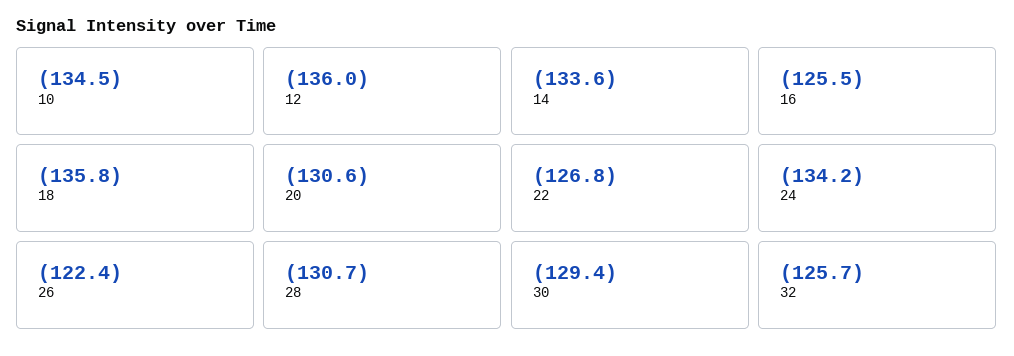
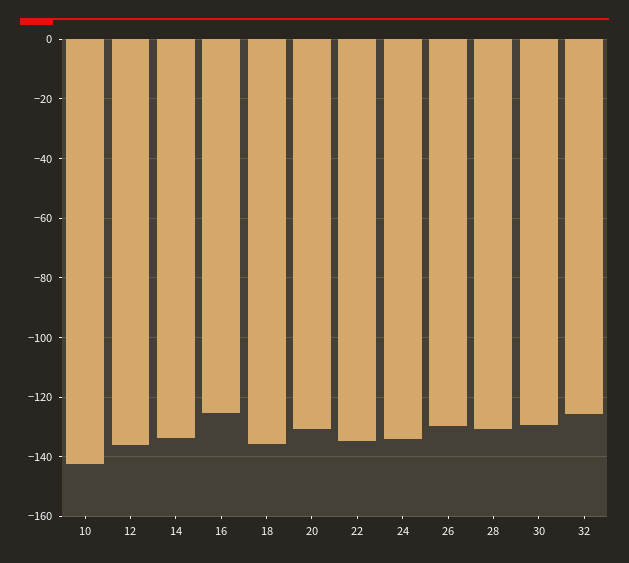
  {
-   "10": -134.5,
+   "10": -142.5,
    "12": -136,
    "14": -133.6,
    "16": -125.5,
    "18": -135.8,
    "20": -130.6,
-   "22": -126.8,
+   "22": -135,
    "24": -134.2,
-   "26": -122.4,
+   "26": -130,
    "28": -130.7,
    "30": -129.4,
    "32": -125.7
  }

